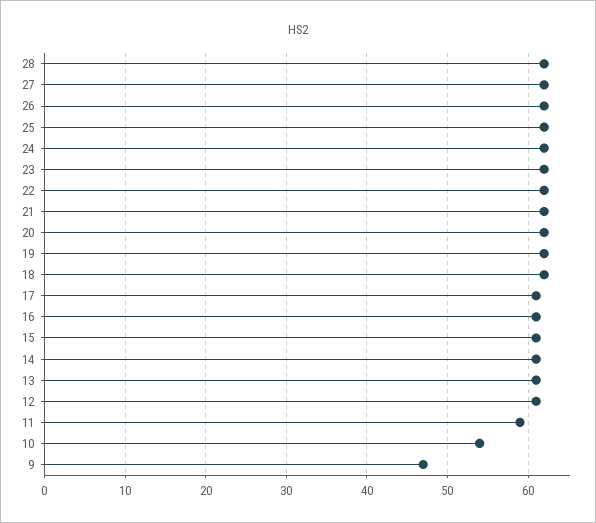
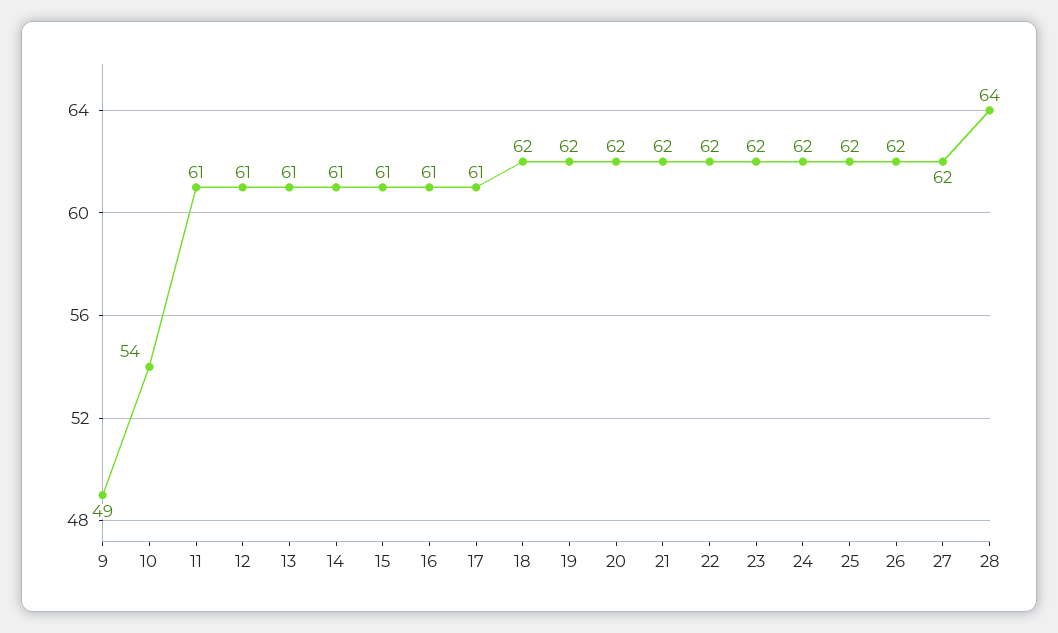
  {
-   "28": 62,
+   "28": 64,
    "27": 62,
    "26": 62,
    "25": 62,
    "24": 62,
    "23": 62,
    "22": 62,
    "21": 62,
    "20": 62,
    "19": 62,
    "18": 62,
    "17": 61,
    "16": 61,
    "15": 61,
    "14": 61,
    "13": 61,
    "12": 61,
-   "11": 59,
+   "11": 61,
    "10": 54,
-   "9": 47
+   "9": 49
  }

